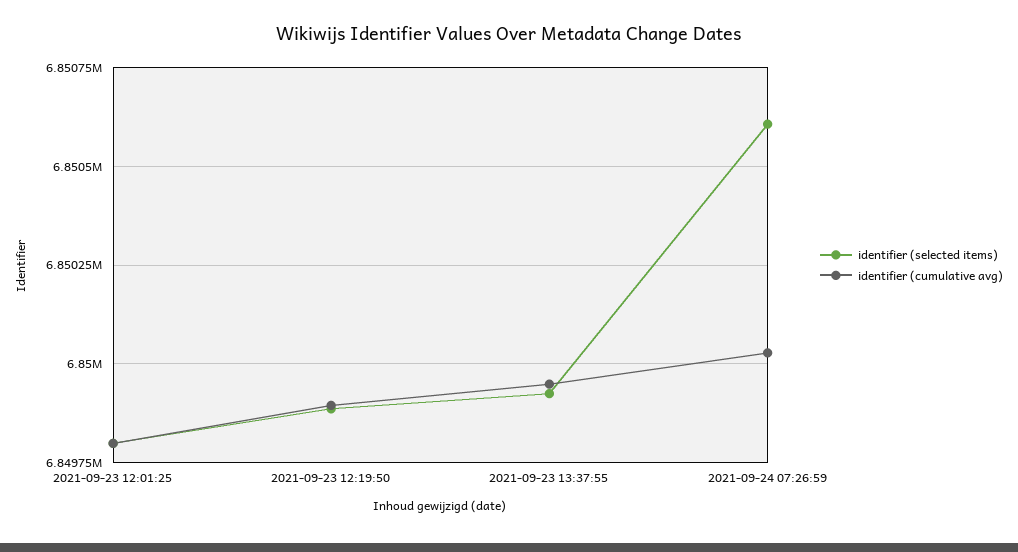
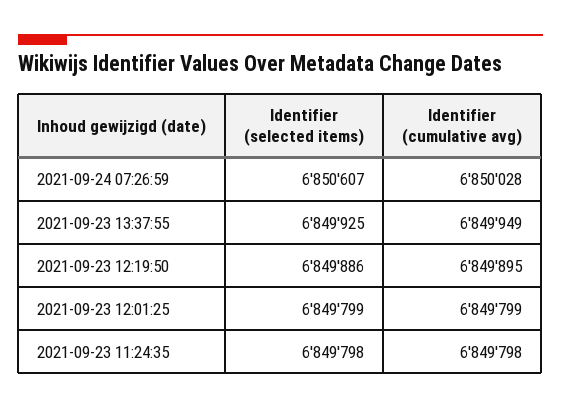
  {
    "identifier (selected items)": {
      "2021-09-23 12:01:25": 6849799,
      "2021-09-23 12:19:50": 6849886,
      "2021-09-23 13:37:55": 6849925,
-     "2021-09-24 07:26:59": 6850607
+     "2021-09-24 07:26:59": 6850607,
+     "2021-09-23 11:24:35": 6849798
    },
    "identifier (cumulative avg)": {
      "2021-09-23 12:01:25": 6849799,
      "2021-09-23 12:19:50": 6849895,
      "2021-09-23 13:37:55": 6849949,
-     "2021-09-24 07:26:59": 6850028
+     "2021-09-24 07:26:59": 6850028,
+     "2021-09-23 11:24:35": 6849798
    }
  }

